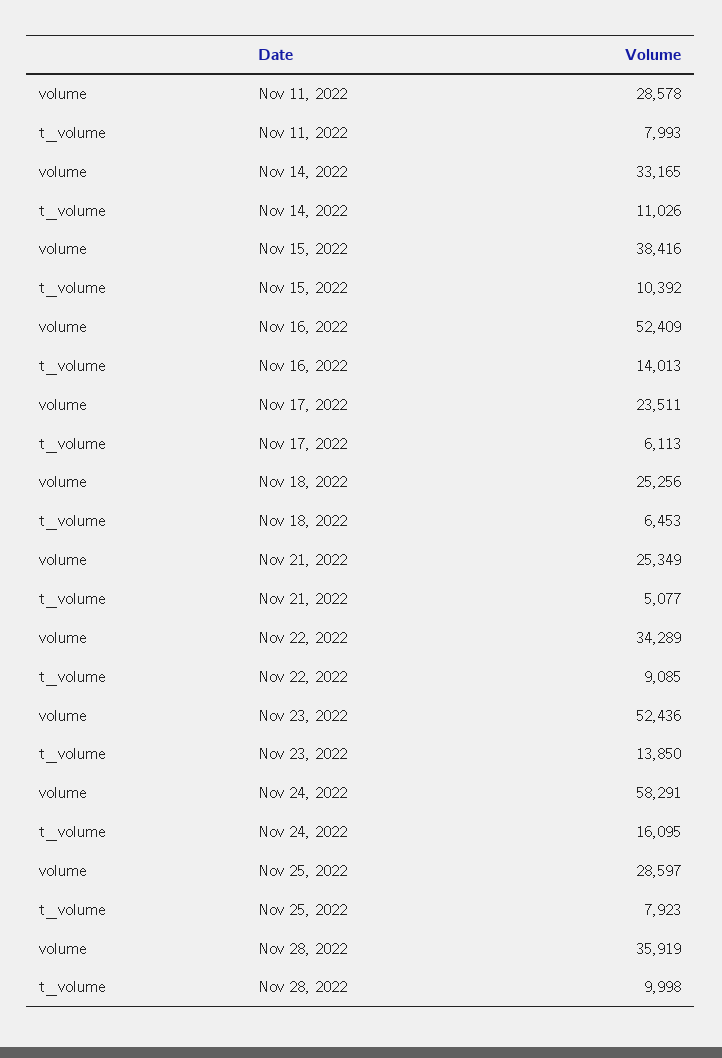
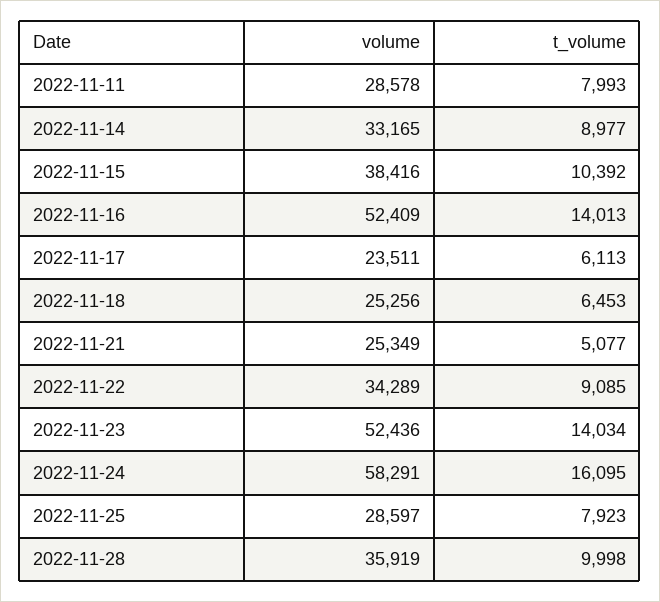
  {
    "volume": {
      "Nov 11, 2022": 28578,
      "Nov 14, 2022": 33165,
      "Nov 15, 2022": 38416,
      "Nov 16, 2022": 52409,
      "Nov 17, 2022": 23511,
      "Nov 18, 2022": 25256,
      "Nov 21, 2022": 25349,
      "Nov 22, 2022": 34289,
      "Nov 23, 2022": 52436,
      "Nov 24, 2022": 58291,
      "Nov 25, 2022": 28597,
      "Nov 28, 2022": 35919
    },
    "t_volume": {
      "Nov 11, 2022": 7993,
-     "Nov 14, 2022": 11026,
+     "Nov 14, 2022": 8977,
      "Nov 15, 2022": 10392,
      "Nov 16, 2022": 14013,
      "Nov 17, 2022": 6113,
      "Nov 18, 2022": 6453,
      "Nov 21, 2022": 5077,
      "Nov 22, 2022": 9085,
-     "Nov 23, 2022": 13850,
+     "Nov 23, 2022": 14034,
      "Nov 24, 2022": 16095,
      "Nov 25, 2022": 7923,
      "Nov 28, 2022": 9998
    }
  }

